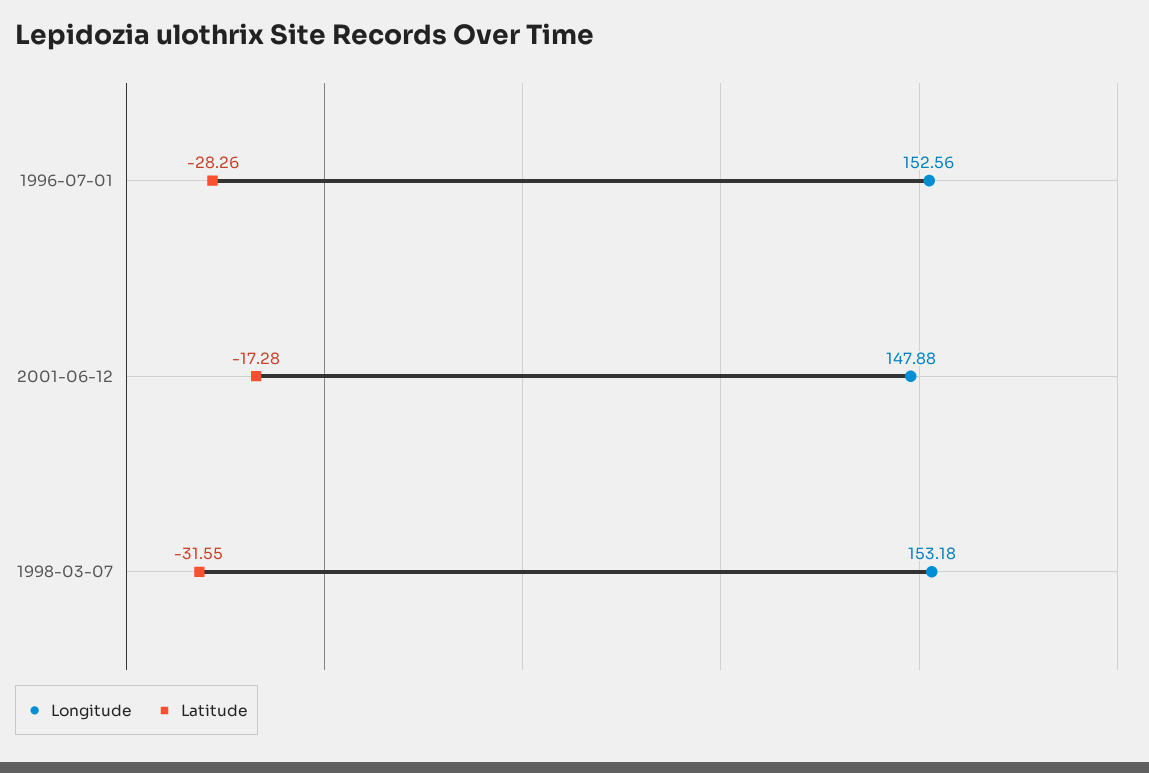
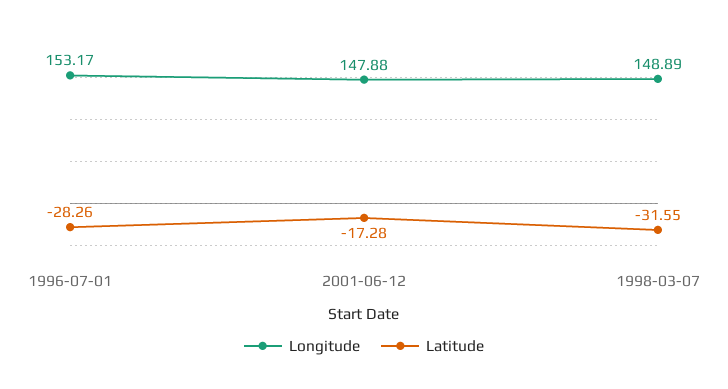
  {
    "Longitude": {
-     "1996-07-01": 152.56,
+     "1996-07-01": 153.17,
      "2001-06-12": 147.88,
-     "1998-03-07": 153.18
+     "1998-03-07": 148.89
    },
    "Latitude": {
      "1996-07-01": -28.26,
      "2001-06-12": -17.28,
      "1998-03-07": -31.55
    }
  }

